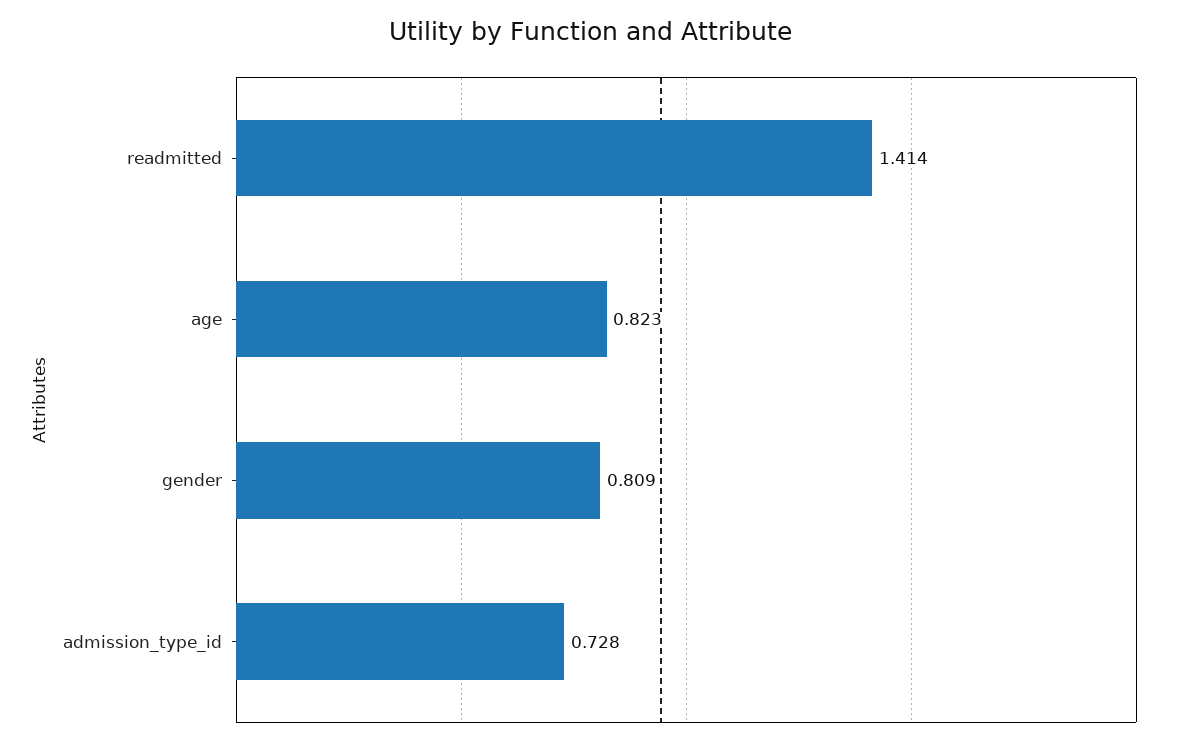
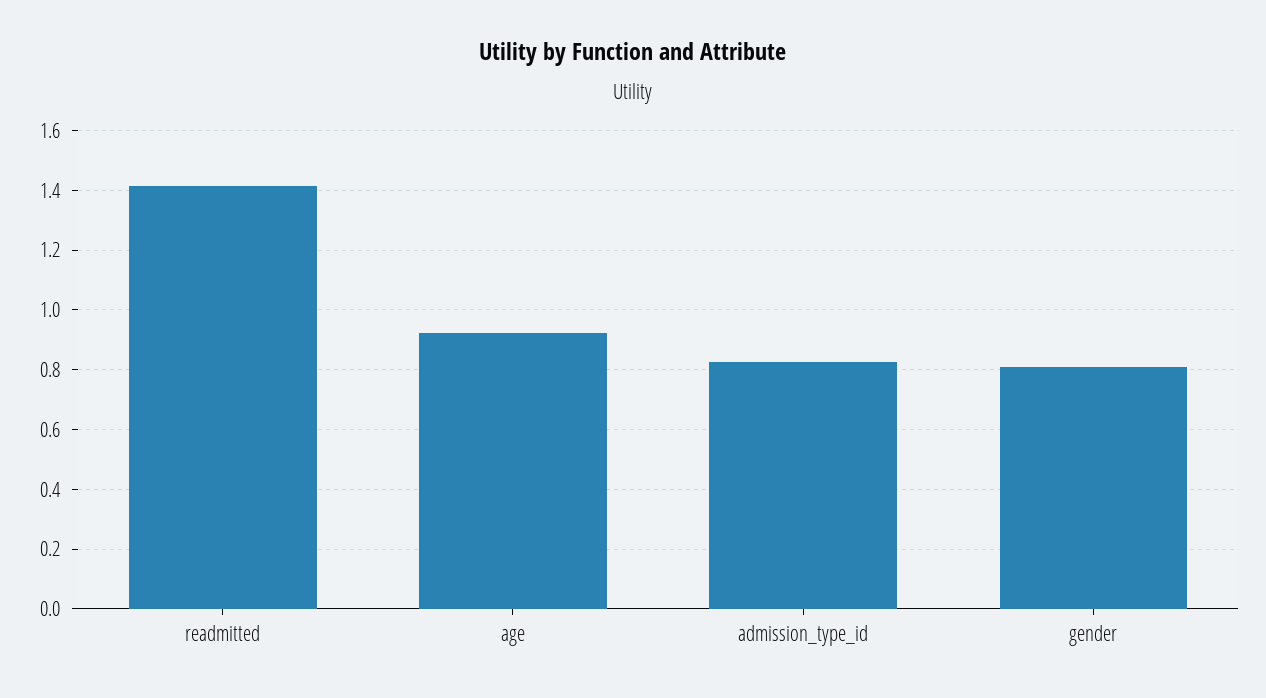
  {
    "readmitted": 1.414,
-   "age": 0.823,
+   "age": 0.925,
    "gender": 0.809,
-   "admission_type_id": 0.728
+   "admission_type_id": 0.825
  }

